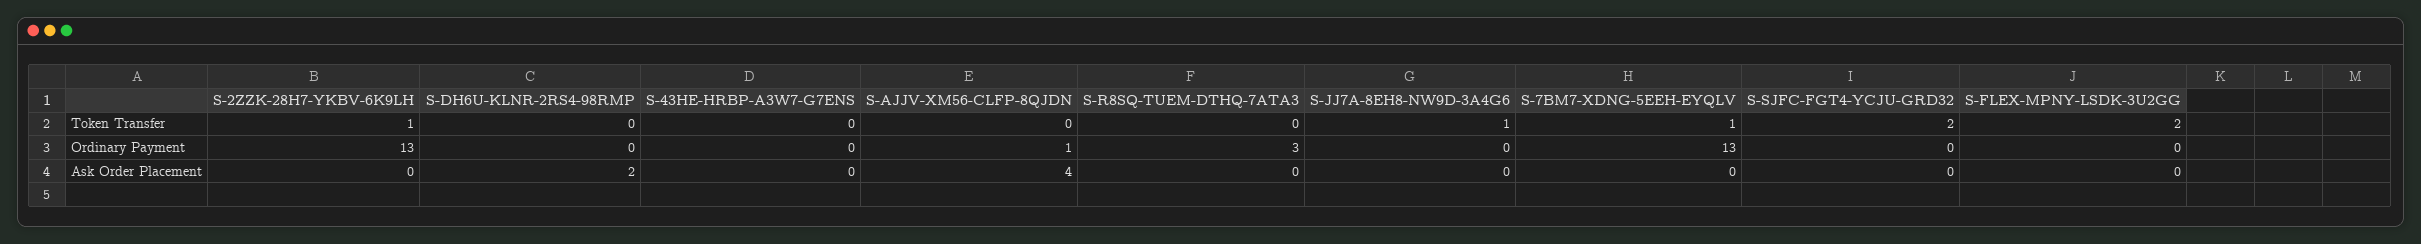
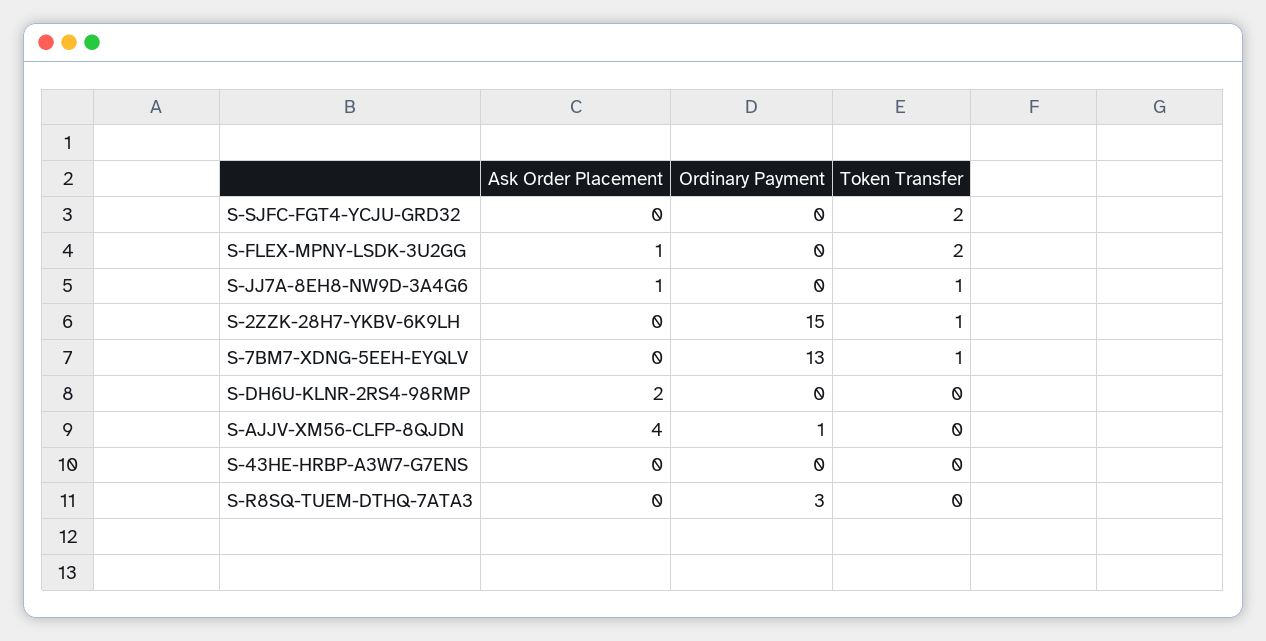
  {
    "S-2ZZK-28H7-YKBV-6K9LH": {
      "Token Transfer": 1,
-     "Ordinary Payment": 13,
+     "Ordinary Payment": 15,
      "Ask Order Placement": 0
    },
    "S-DH6U-KLNR-2RS4-98RMP": {
      "Token Transfer": 0,
      "Ordinary Payment": 0,
      "Ask Order Placement": 2
    },
    "S-43HE-HRBP-A3W7-G7ENS": {
      "Token Transfer": 0,
      "Ordinary Payment": 0,
      "Ask Order Placement": 0
    },
    "S-AJJV-XM56-CLFP-8QJDN": {
      "Token Transfer": 0,
      "Ordinary Payment": 1,
      "Ask Order Placement": 4
    },
    "S-R8SQ-TUEM-DTHQ-7ATA3": {
      "Token Transfer": 0,
      "Ordinary Payment": 3,
      "Ask Order Placement": 0
    },
    "S-JJ7A-8EH8-NW9D-3A4G6": {
      "Token Transfer": 1,
      "Ordinary Payment": 0,
-     "Ask Order Placement": 0
+     "Ask Order Placement": 1
    },
    "S-7BM7-XDNG-5EEH-EYQLV": {
      "Token Transfer": 1,
      "Ordinary Payment": 13,
      "Ask Order Placement": 0
    },
    "S-SJFC-FGT4-YCJU-GRD32": {
      "Token Transfer": 2,
      "Ordinary Payment": 0,
      "Ask Order Placement": 0
    },
    "S-FLEX-MPNY-LSDK-3U2GG": {
      "Token Transfer": 2,
      "Ordinary Payment": 0,
-     "Ask Order Placement": 0
+     "Ask Order Placement": 1
    }
  }

